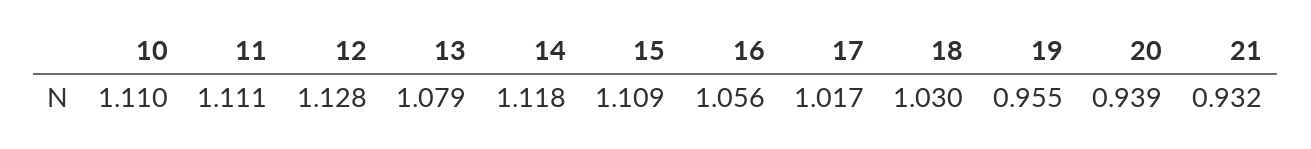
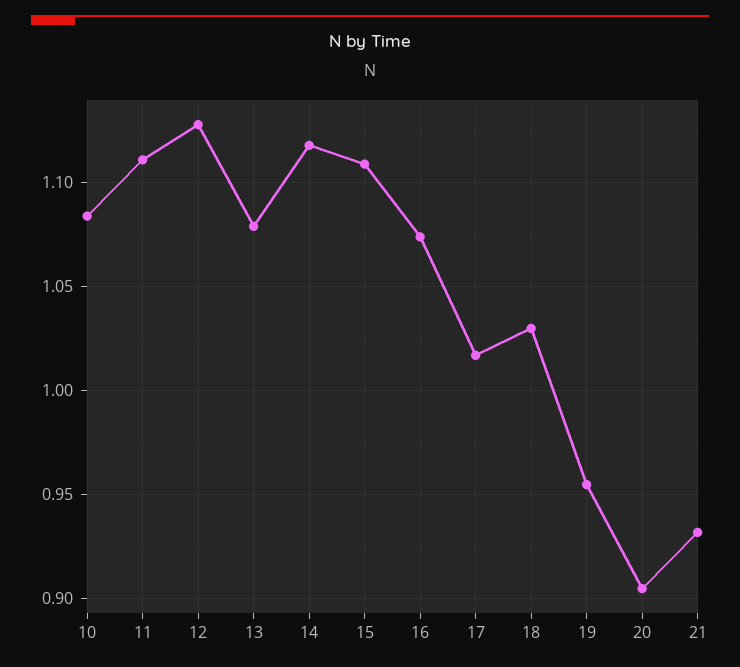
  {
-   "10": 1.11,
+   "10": 1.085,
    "11": 1.111,
    "12": 1.128,
    "13": 1.079,
    "14": 1.118,
    "15": 1.109,
-   "16": 1.056,
+   "16": 1.075,
    "17": 1.017,
    "18": 1.03,
    "19": 0.955,
-   "20": 0.939,
+   "20": 0.905,
    "21": 0.932
  }

